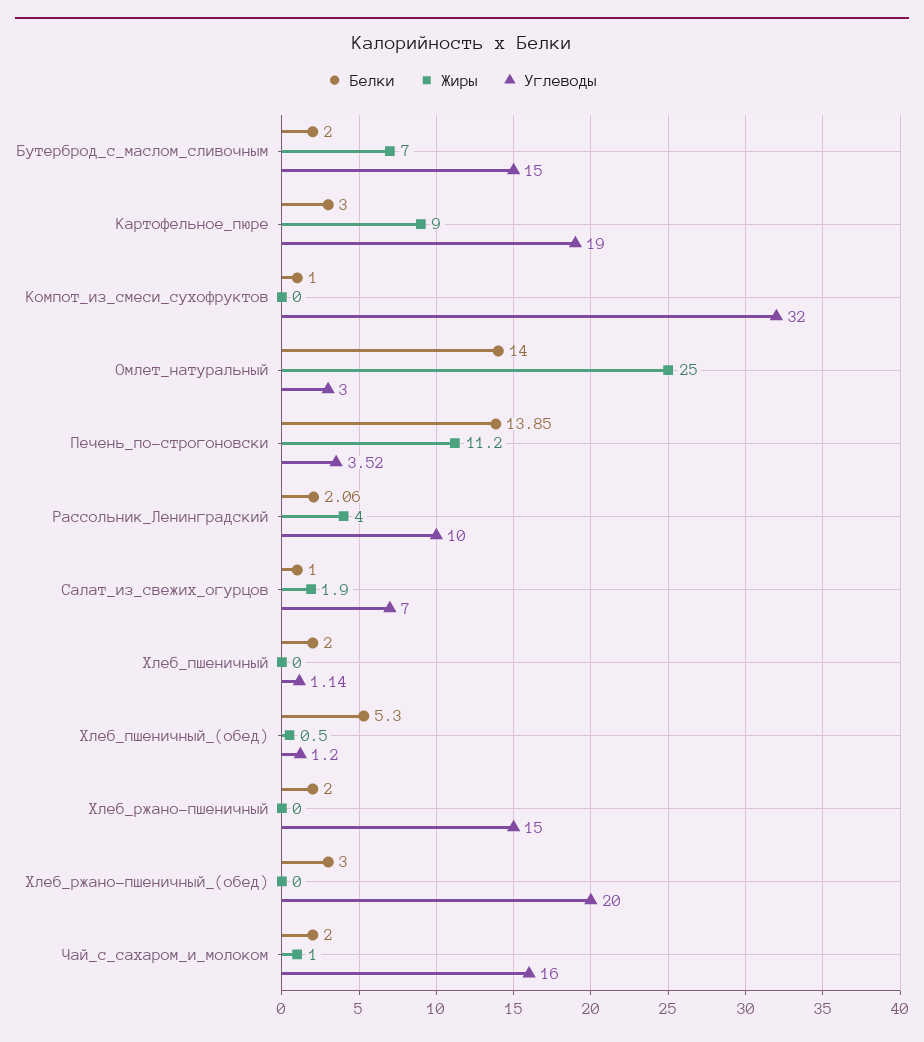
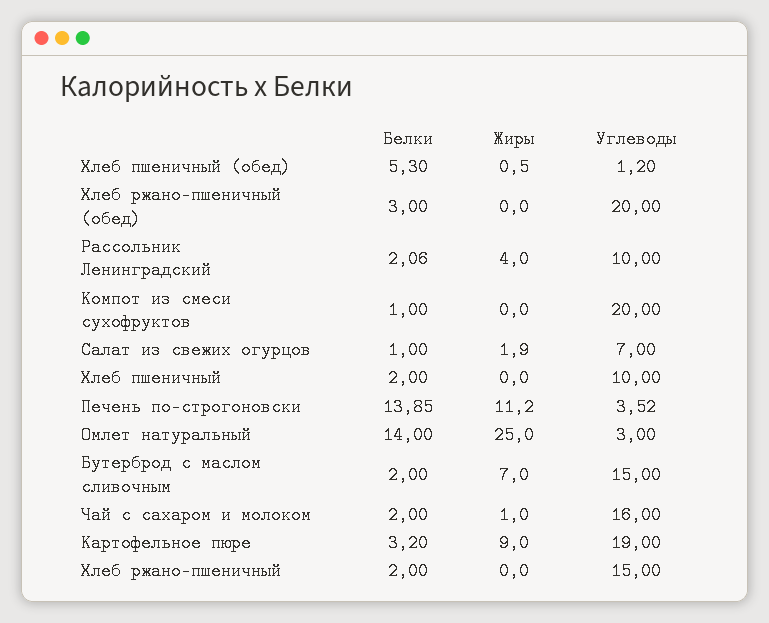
  {
    "Белки": {
      "Бутерброд_с_маслом_сливочным": 2,
-     "Картофельное_пюре": 3,
+     "Картофельное_пюре": 3.2,
      "Компот_из_смеси_сухофруктов": 1,
      "Омлет_натуральный": 14,
      "Печень_по-строгоновски": 13.85,
      "Рассольник_Ленинградский": 2.06,
      "Салат_из_свежих_огурцов": 1,
      "Хлеб_пшеничный": 2,
      "Хлеб_пшеничный_(обед)": 5.3,
      "Хлеб_ржано-пшеничный": 2,
      "Хлеб_ржано-пшеничный_(обед)": 3,
      "Чай_с_сахаром_и_молоком": 2
    },
    "Жиры": {
      "Бутерброд_с_маслом_сливочным": 7,
      "Картофельное_пюре": 9,
      "Компот_из_смеси_сухофруктов": 0,
      "Омлет_натуральный": 25,
      "Печень_по-строгоновски": 11.2,
      "Рассольник_Ленинградский": 4,
      "Салат_из_свежих_огурцов": 1.9,
      "Хлеб_пшеничный": 0,
      "Хлеб_пшеничный_(обед)": 0.5,
      "Хлеб_ржано-пшеничный": 0,
      "Хлеб_ржано-пшеничный_(обед)": 0,
      "Чай_с_сахаром_и_молоком": 1
    },
    "Углеводы": {
      "Бутерброд_с_маслом_сливочным": 15,
      "Картофельное_пюре": 19,
-     "Компот_из_смеси_сухофруктов": 32,
+     "Компот_из_смеси_сухофруктов": 20,
      "Омлет_натуральный": 3,
      "Печень_по-строгоновски": 3.52,
      "Рассольник_Ленинградский": 10,
      "Салат_из_свежих_огурцов": 7,
-     "Хлеб_пшеничный": 1.14,
+     "Хлеб_пшеничный": 10,
      "Хлеб_пшеничный_(обед)": 1.2,
      "Хлеб_ржано-пшеничный": 15,
      "Хлеб_ржано-пшеничный_(обед)": 20,
      "Чай_с_сахаром_и_молоком": 16
    }
  }

